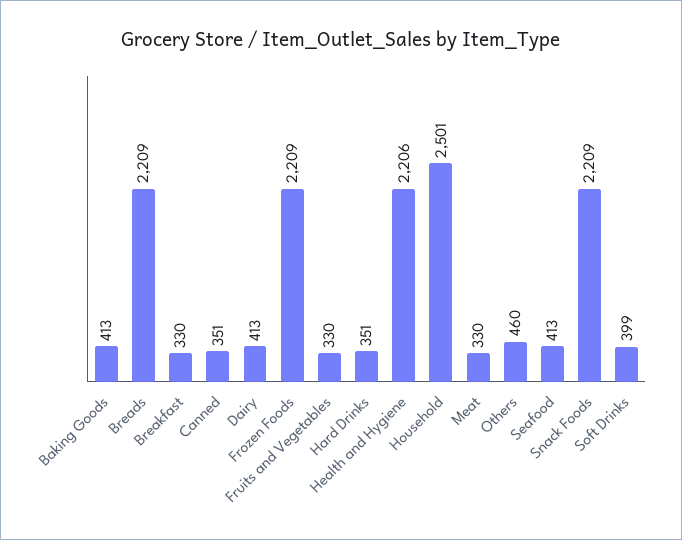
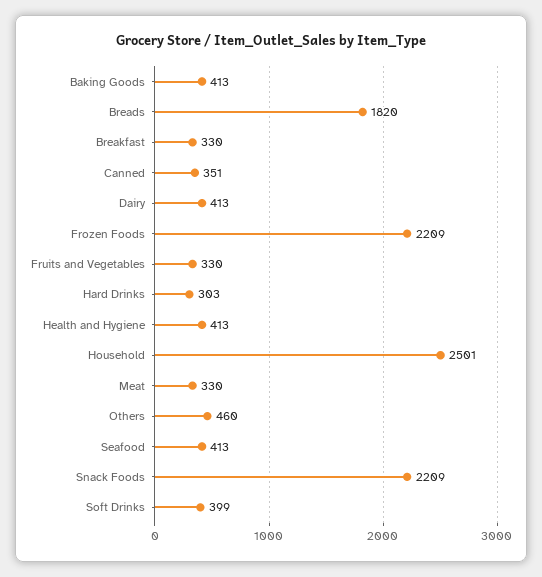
  {
    "Baking Goods": 413,
-   "Breads": 2209,
+   "Breads": 1820,
    "Breakfast": 330,
    "Canned": 351,
    "Dairy": 413,
    "Frozen Foods": 2209,
    "Fruits and Vegetables": 330,
-   "Hard Drinks": 351,
+   "Hard Drinks": 303,
-   "Health and Hygiene": 2206,
+   "Health and Hygiene": 413,
    "Household": 2501,
    "Meat": 330,
    "Others": 460,
    "Seafood": 413,
    "Snack Foods": 2209,
    "Soft Drinks": 399
  }

